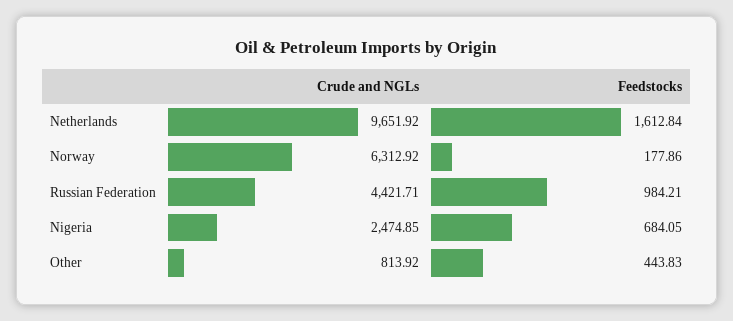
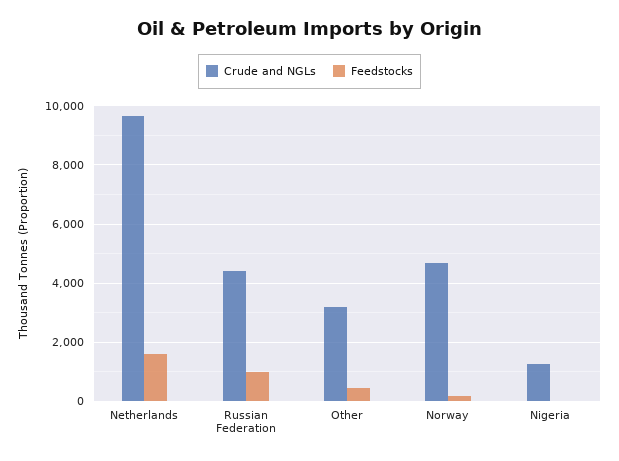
  {
    "Crude and NGLs": {
      "Netherlands": 9651.92,
-     "Norway": 6312.92,
+     "Norway": 4750,
      "Russian Federation": 4421.71,
-     "Nigeria": 2474.85,
+     "Nigeria": 1250,
-     "Other": 813.92
+     "Other": 3250
    },
    "Feedstocks": {
      "Netherlands": 1612.84,
      "Norway": 177.86,
      "Russian Federation": 984.21,
-     "Nigeria": 684.05,
+     "Nigeria": 0,
      "Other": 443.83
    }
  }

